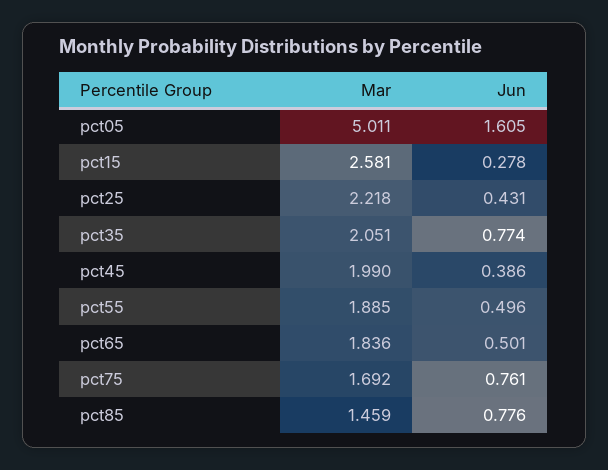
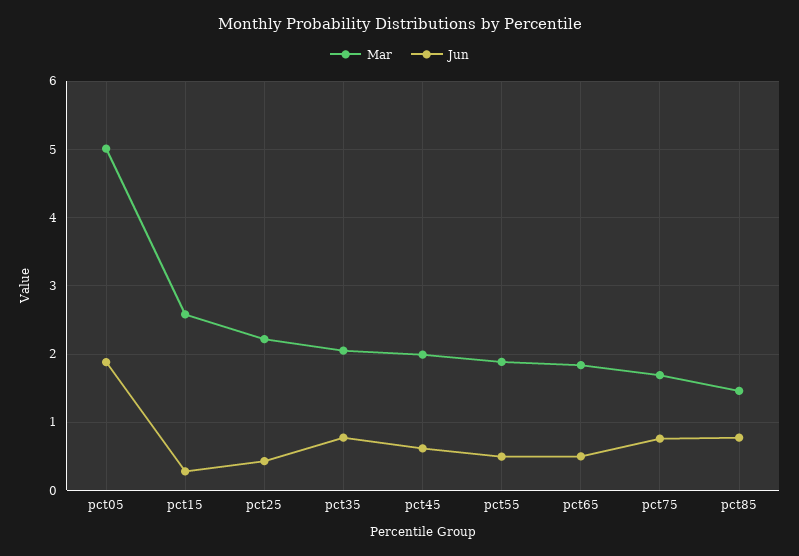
  {
    "Mar": {
      "pct05": 5.011,
      "pct15": 2.581,
      "pct25": 2.218,
      "pct35": 2.051,
      "pct45": 1.99,
      "pct55": 1.885,
      "pct65": 1.836,
      "pct75": 1.692,
      "pct85": 1.459
    },
    "Jun": {
-     "pct05": 1.605,
+     "pct05": 1.9,
      "pct15": 0.278,
      "pct25": 0.431,
      "pct35": 0.774,
-     "pct45": 0.386,
+     "pct45": 0.6,
      "pct55": 0.496,
      "pct65": 0.501,
      "pct75": 0.761,
      "pct85": 0.776
    }
  }

